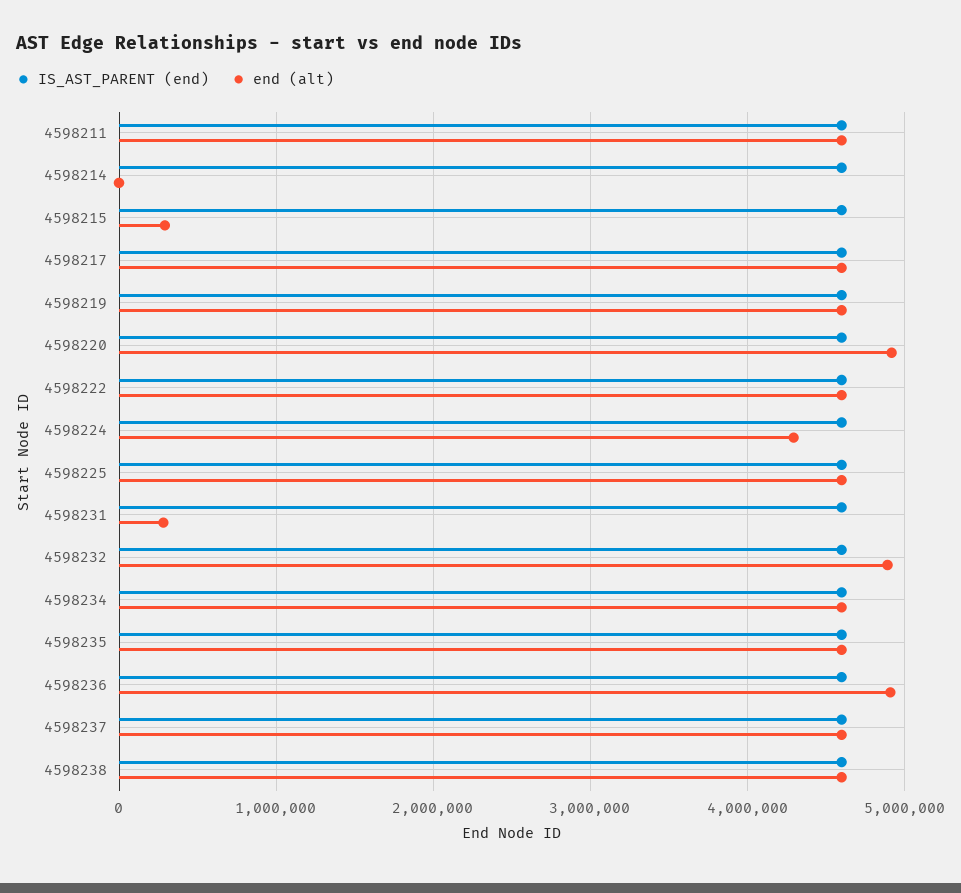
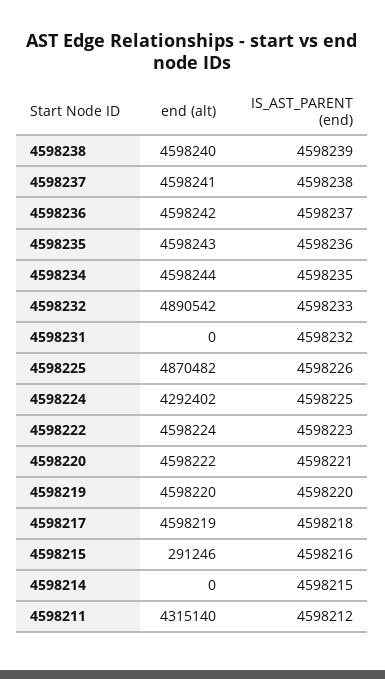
  {
    "IS_AST_PARENT (end)": {
      "4598211": 4598212,
      "4598214": 4598215,
      "4598215": 4598216,
      "4598217": 4598218,
      "4598219": 4598220,
      "4598220": 4598221,
      "4598222": 4598223,
      "4598224": 4598225,
      "4598225": 4598226,
      "4598231": 4598232,
      "4598232": 4598233,
      "4598234": 4598235,
      "4598235": 4598236,
      "4598236": 4598237,
      "4598237": 4598238,
      "4598238": 4598239
    },
    "end (alt)": {
-     "4598211": 4600000,
+     "4598211": 4315140,
      "4598214": 0,
      "4598215": 291246,
      "4598217": 4598219,
      "4598219": 4598220,
-     "4598220": 4900000,
+     "4598220": 4598222,
      "4598222": 4598224,
      "4598224": 4292402,
-     "4598225": 4600000,
+     "4598225": 4870482,
-     "4598231": 300000,
+     "4598231": 0,
      "4598232": 4890542,
      "4598234": 4598244,
      "4598235": 4598243,
-     "4598236": 4900000,
+     "4598236": 4598242,
      "4598237": 4598241,
      "4598238": 4598240
    }
  }

